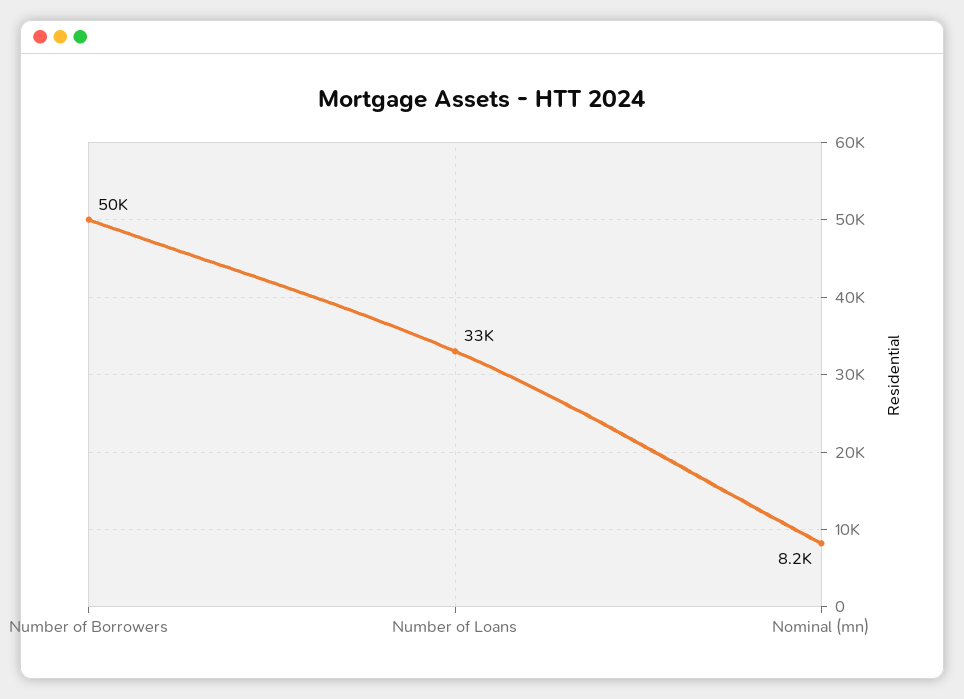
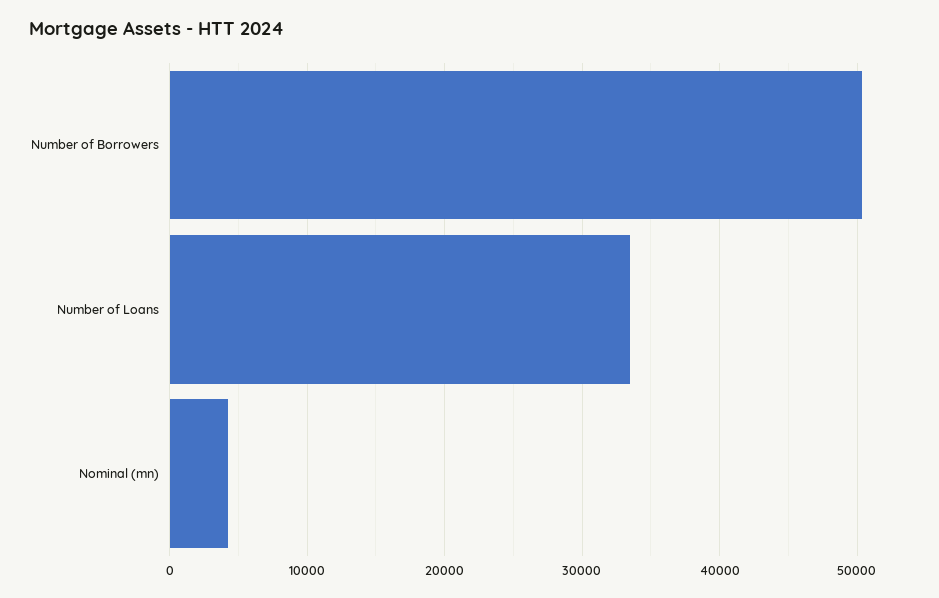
  {
    "Number of Borrowers": 50000,
    "Number of Loans": 33000,
-   "Nominal (mn)": 8200
+   "Nominal (mn)": 4000
  }

